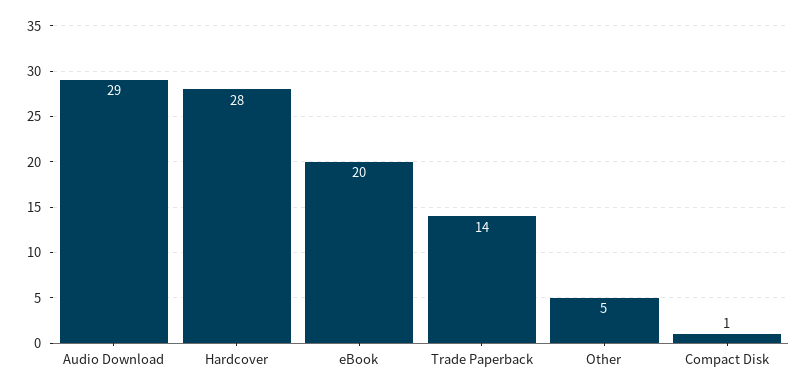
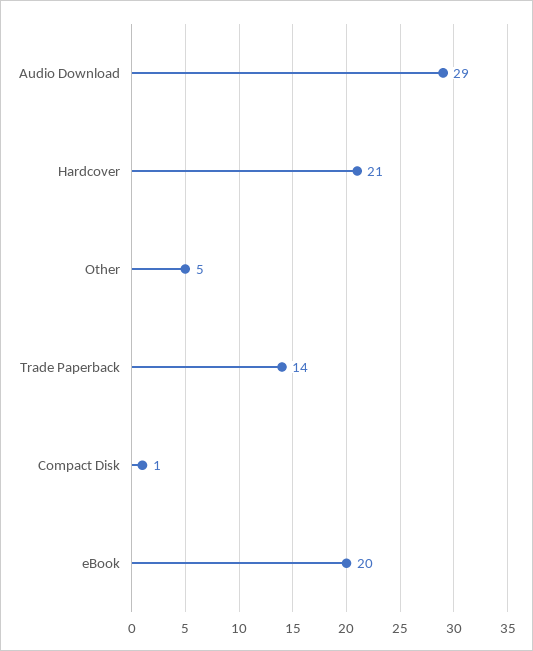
  {
    "Audio Download": 29,
-   "Hardcover": 28,
+   "Hardcover": 21,
    "eBook": 20,
    "Trade Paperback": 14,
    "Other": 5,
    "Compact Disk": 1
  }

